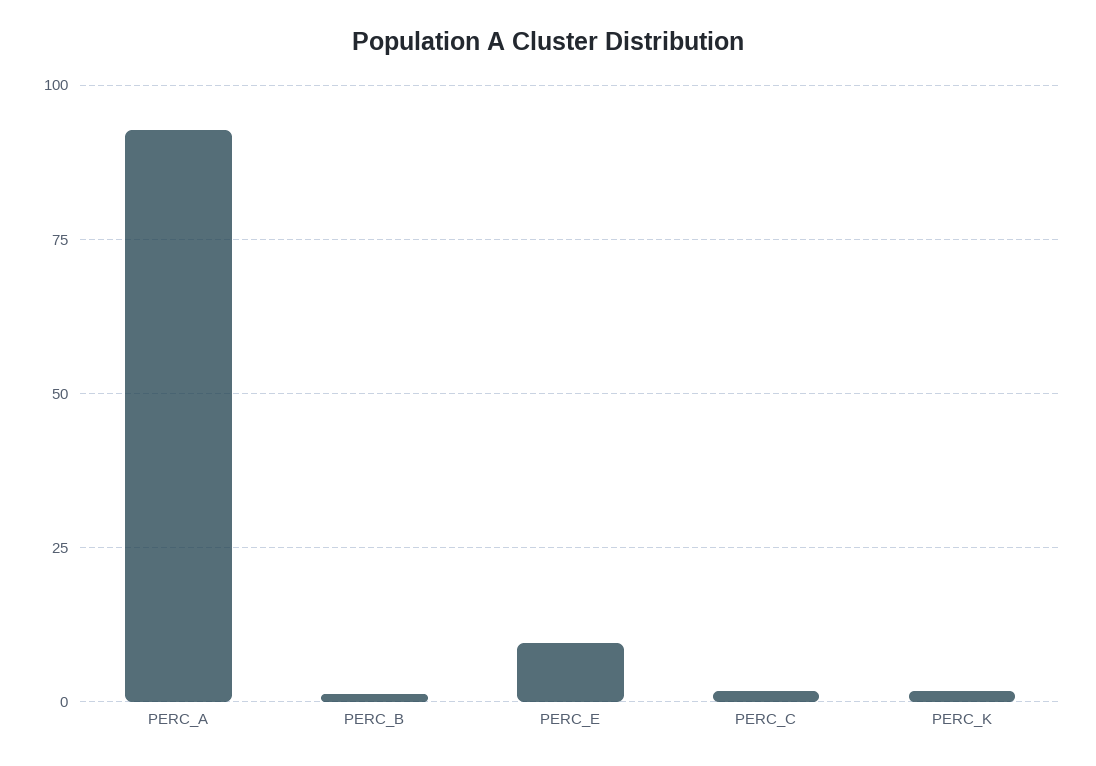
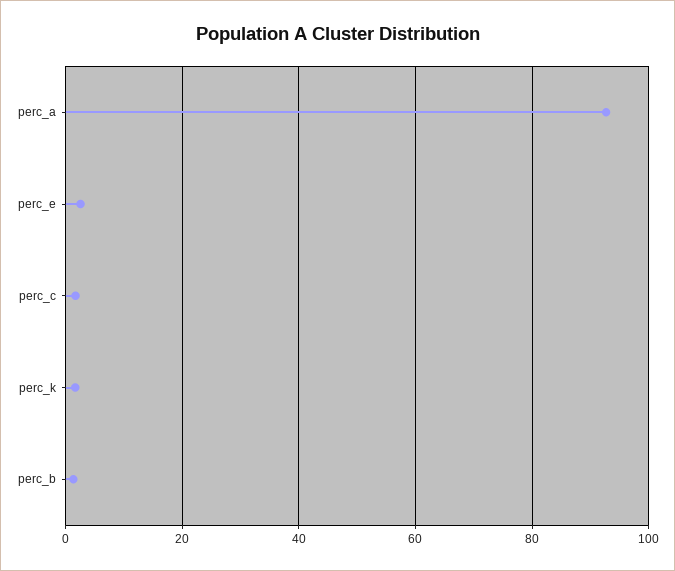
  {
    "PERC_A": 92,
    "PERC_B": 2,
-   "PERC_E": 10,
+   "PERC_E": 2,
    "PERC_C": 2,
    "PERC_K": 2
  }

